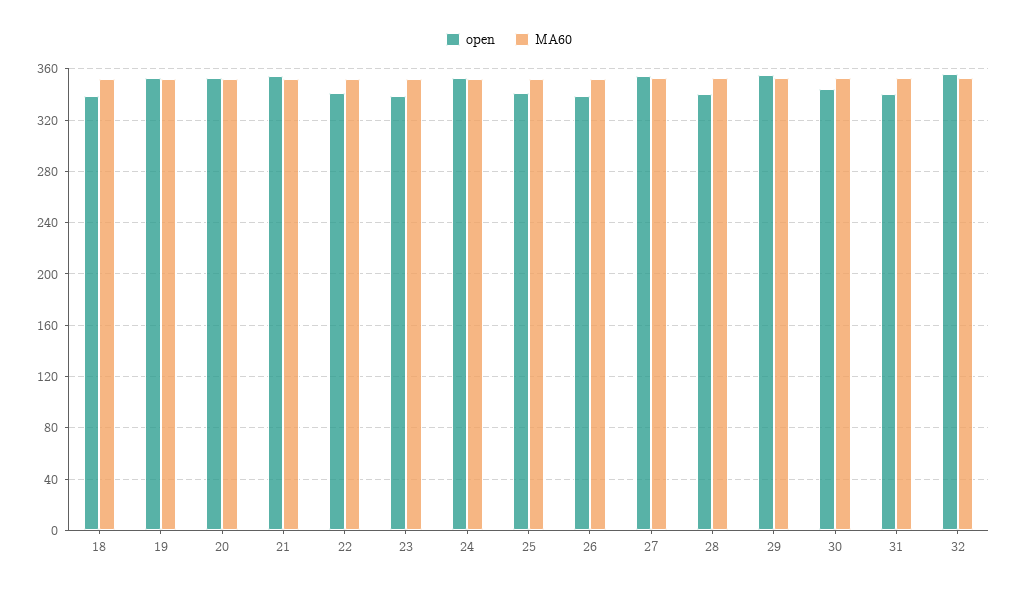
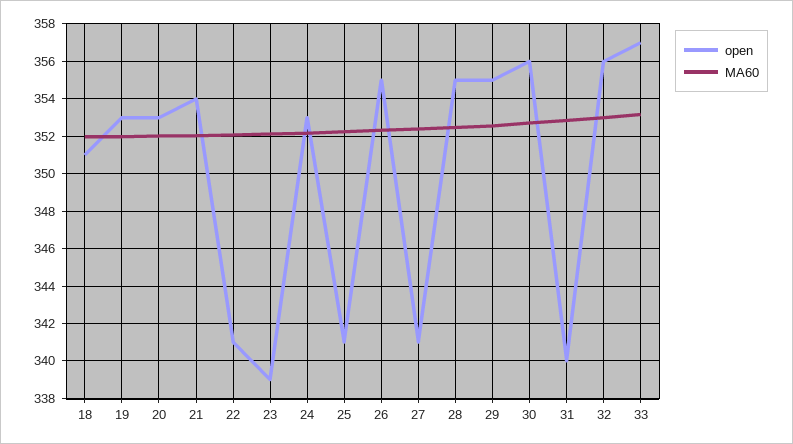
  {
    "open": {
-     "18": 340,
+     "18": 351,
      "19": 353,
      "20": 353,
      "21": 354,
      "22": 341,
      "23": 339,
      "24": 353,
      "25": 341,
-     "26": 340,
+     "26": 355,
-     "27": 355,
+     "27": 341,
-     "28": 340,
+     "28": 355,
      "29": 355,
-     "30": 345,
+     "30": 356,
      "31": 340,
-     "32": 356
+     "32": 356,
+     "33": 357
    },
    "MA60": {
      "18": 352,
      "19": 352,
      "20": 352,
      "21": 352,
      "22": 352,
      "23": 352,
      "24": 352,
      "25": 352.5,
      "26": 352.5,
      "27": 352.5,
      "28": 352.5,
      "29": 352.5,
      "30": 352.5,
      "31": 353,
-     "32": 353
+     "32": 353,
+     "33": 353
    }
  }

